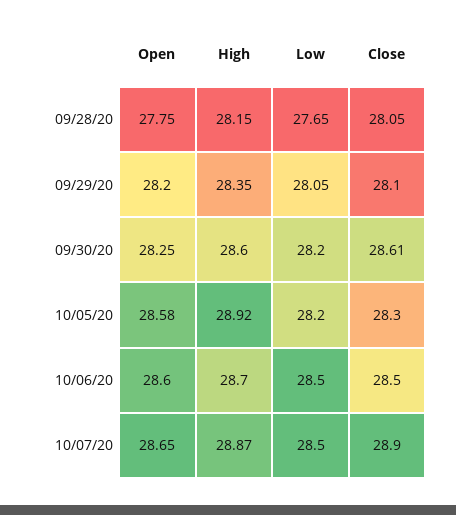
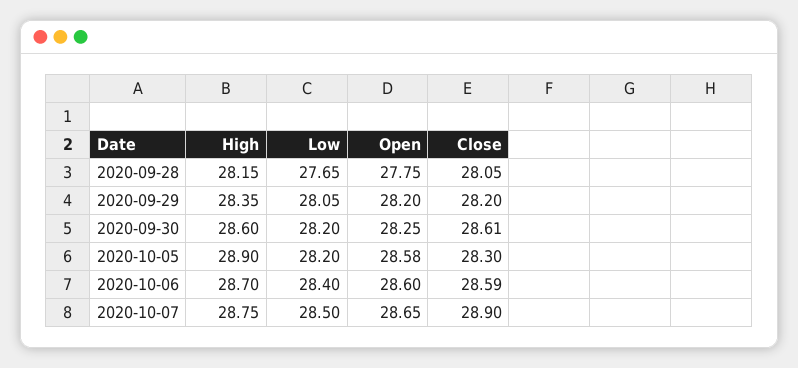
  {
    "Open": {
      "09/28/20": 27.75,
      "09/29/20": 28.2,
      "09/30/20": 28.25,
      "10/05/20": 28.58,
      "10/06/20": 28.6,
      "10/07/20": 28.65
    },
    "High": {
      "09/28/20": 28.15,
      "09/29/20": 28.35,
      "09/30/20": 28.6,
-     "10/05/20": 28.92,
+     "10/05/20": 28.9,
      "10/06/20": 28.7,
-     "10/07/20": 28.87
+     "10/07/20": 28.75
    },
    "Low": {
      "09/28/20": 27.65,
      "09/29/20": 28.05,
      "09/30/20": 28.2,
      "10/05/20": 28.2,
-     "10/06/20": 28.5,
+     "10/06/20": 28.4,
      "10/07/20": 28.5
    },
    "Close": {
      "09/28/20": 28.05,
-     "09/29/20": 28.1,
+     "09/29/20": 28.2,
      "09/30/20": 28.61,
      "10/05/20": 28.3,
-     "10/06/20": 28.5,
+     "10/06/20": 28.59,
      "10/07/20": 28.9
    }
  }

